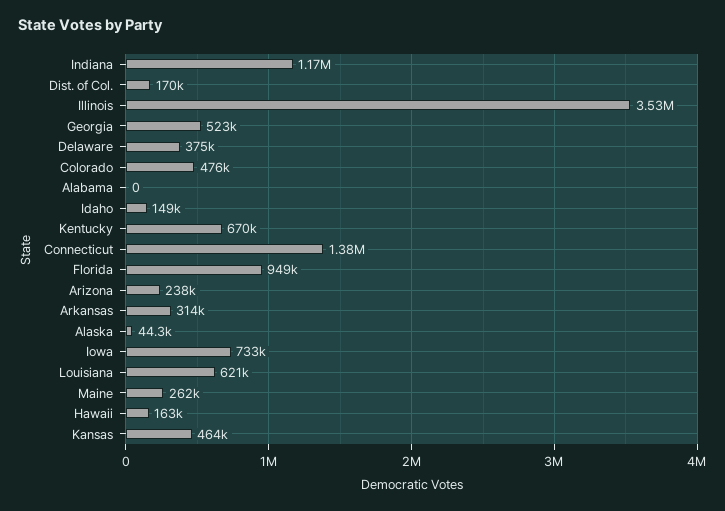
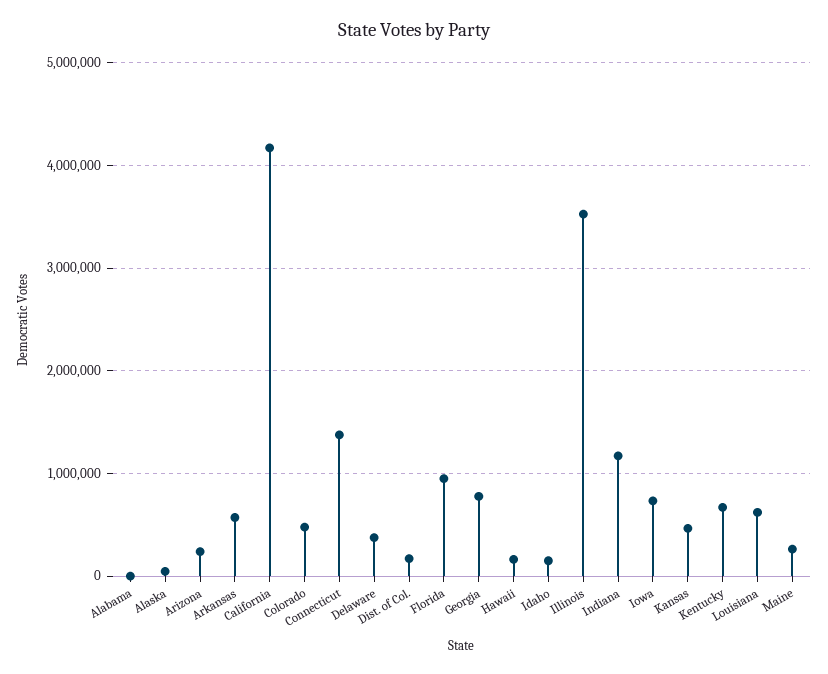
  {
    "Indiana": 1170000,
    "Dist. of Col.": 170000,
    "Illinois": 3530000,
-   "Georgia": 523000,
+   "Georgia": 800000,
    "Delaware": 375000,
    "Colorado": 476000,
    "Alabama": 0,
    "Idaho": 149000,
    "Kentucky": 670000,
    "Connecticut": 1380000,
    "Florida": 949000,
    "Arizona": 238000,
-   "Arkansas": 314000,
+   "Arkansas": 600000,
    "Alaska": 44300,
    "Iowa": 733000,
    "Louisiana": 621000,
    "Maine": 262000,
    "Hawaii": 163000,
-   "Kansas": 464000
+   "Kansas": 464000,
+   "California": 4200000
  }

